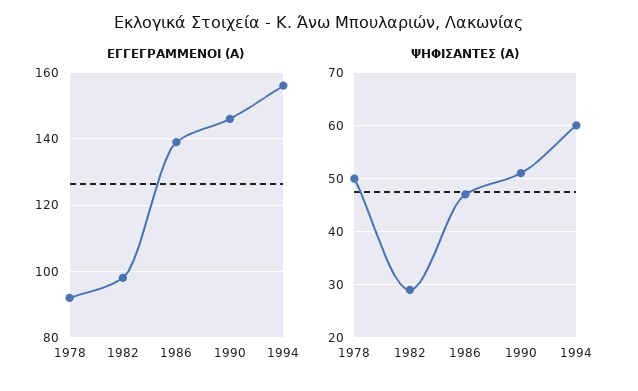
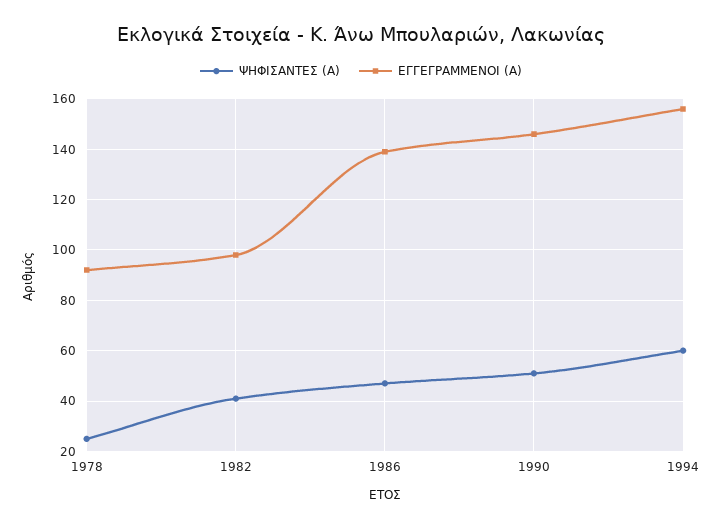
  {
    "ΕΓΓΕΓΡΑΜΜΕΝΟΙ (Α)": {
      "1978": 90,
      "1982": 100,
      "1986": 140,
      "1990": 145,
      "1994": 155
    },
    "ΨΗΦΙΣΑΝΤΕΣ (Α)": {
-     "1978": 50,
+     "1978": 25,
-     "1982": 30,
+     "1982": 40,
      "1986": 45,
      "1990": 50,
      "1994": 60
    }
  }

